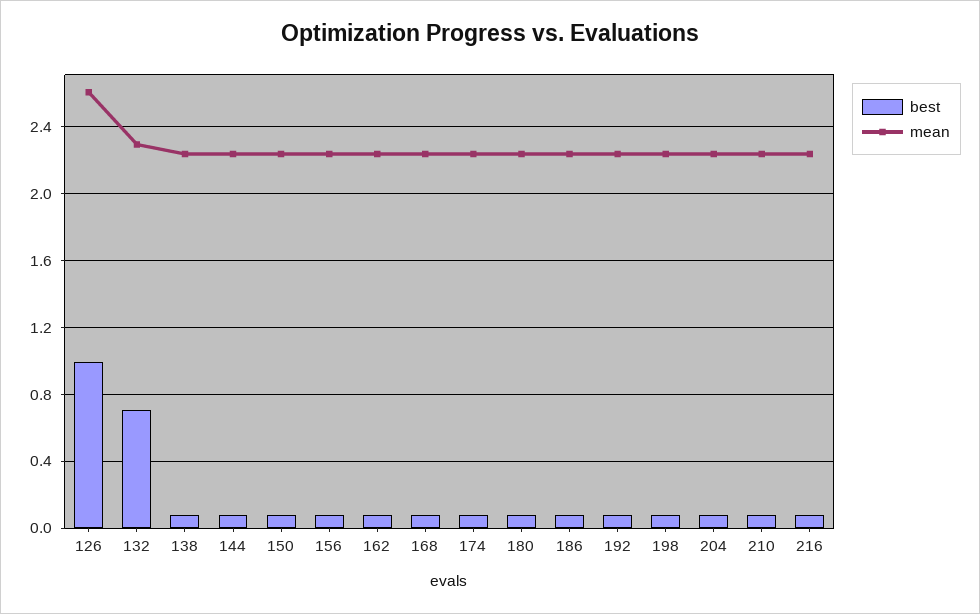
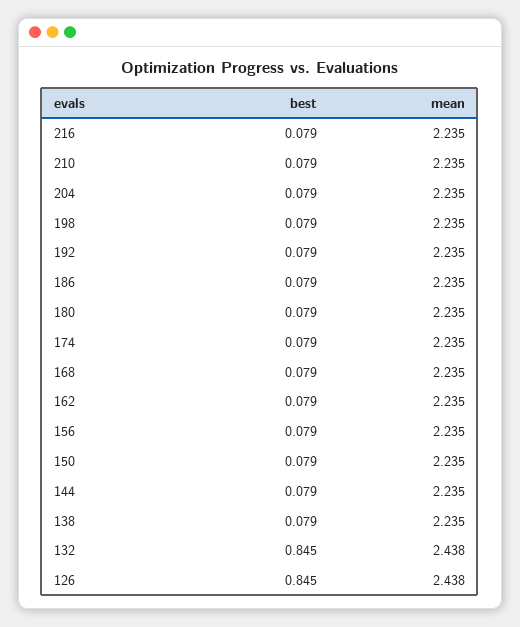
  {
    "best": {
-     "126": 1,
+     "126": 0.845,
-     "132": 0.7,
+     "132": 0.845,
      "138": 0.079,
      "144": 0.079,
      "150": 0.079,
      "156": 0.079,
      "162": 0.079,
      "168": 0.079,
      "174": 0.079,
      "180": 0.079,
      "186": 0.079,
      "192": 0.079,
      "198": 0.079,
      "204": 0.079,
      "210": 0.079,
      "216": 0.079
    },
    "mean": {
-     "126": 2.6,
+     "126": 2.438,
-     "132": 2.3,
+     "132": 2.438,
      "138": 2.235,
      "144": 2.235,
      "150": 2.235,
      "156": 2.235,
      "162": 2.235,
      "168": 2.235,
      "174": 2.235,
      "180": 2.235,
      "186": 2.235,
      "192": 2.235,
      "198": 2.235,
      "204": 2.235,
      "210": 2.235,
      "216": 2.235
    }
  }

